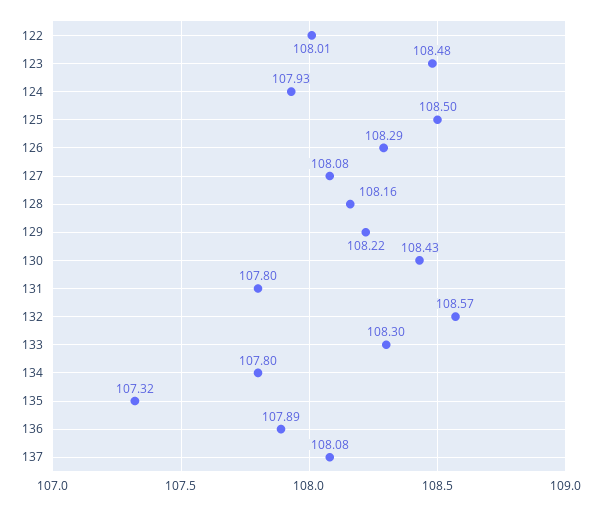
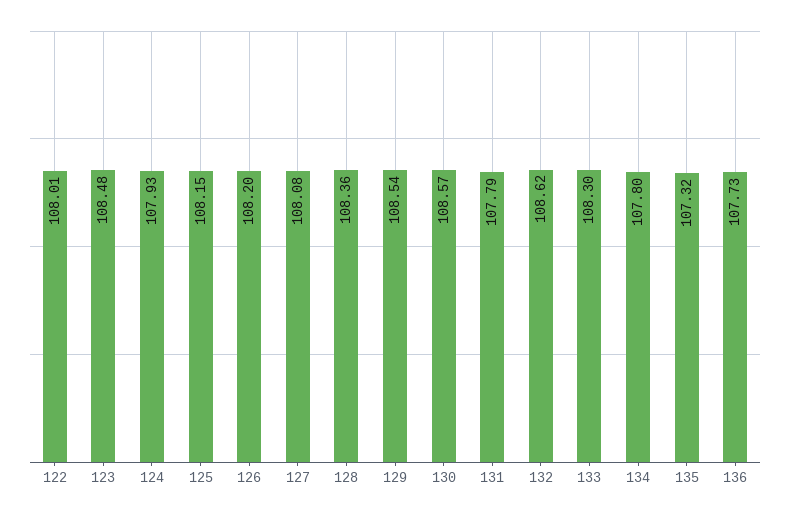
  {
    "122": 108.01,
    "123": 108.48,
    "124": 107.93,
-   "125": 108.5,
+   "125": 108.15,
-   "126": 108.29,
+   "126": 108.2,
    "127": 108.08,
-   "128": 108.16,
+   "128": 108.36,
-   "129": 108.22,
+   "129": 108.54,
-   "130": 108.43,
+   "130": 108.57,
-   "131": 107.8,
+   "131": 107.79,
-   "132": 108.57,
+   "132": 108.62,
    "133": 108.3,
    "134": 107.8,
    "135": 107.32,
-   "136": 107.89,
+   "136": 107.73
-   "137": 108.08
  }

